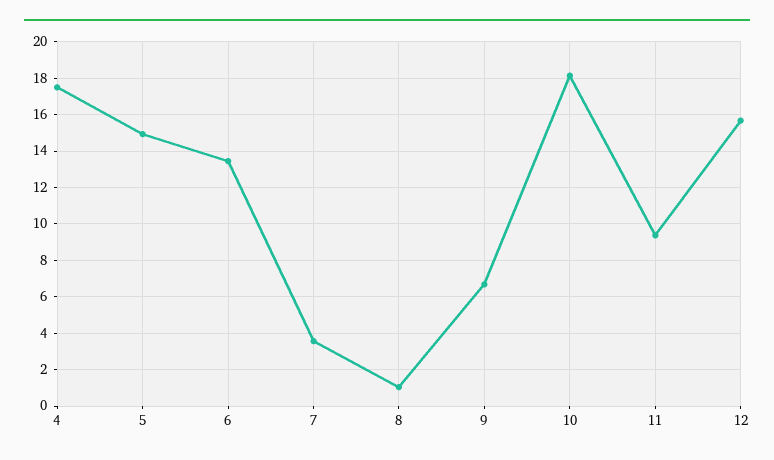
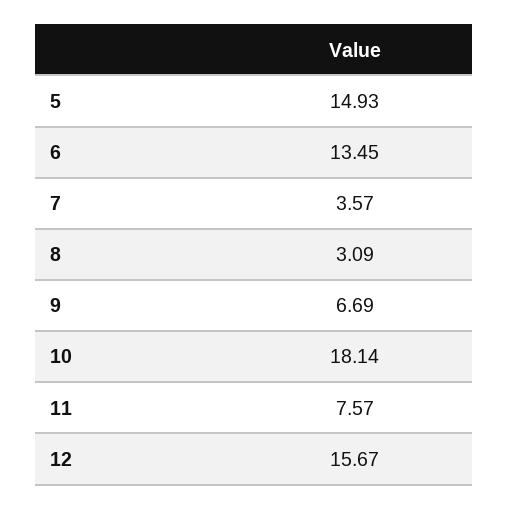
  {
-   "4": 17.5,
    "5": 14.93,
    "6": 13.45,
    "7": 3.57,
-   "8": 1,
+   "8": 3.09,
    "9": 6.69,
    "10": 18.14,
-   "11": 9.5,
+   "11": 7.57,
    "12": 15.67
  }

